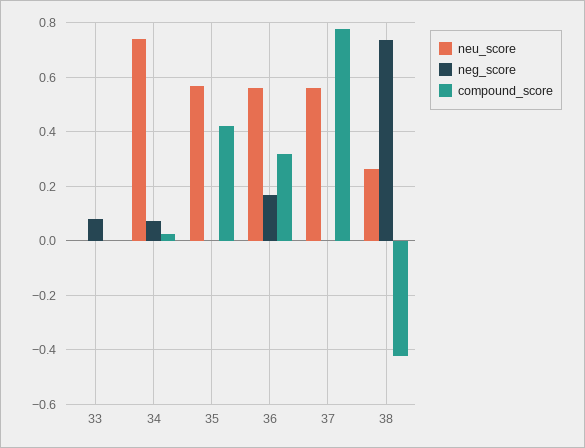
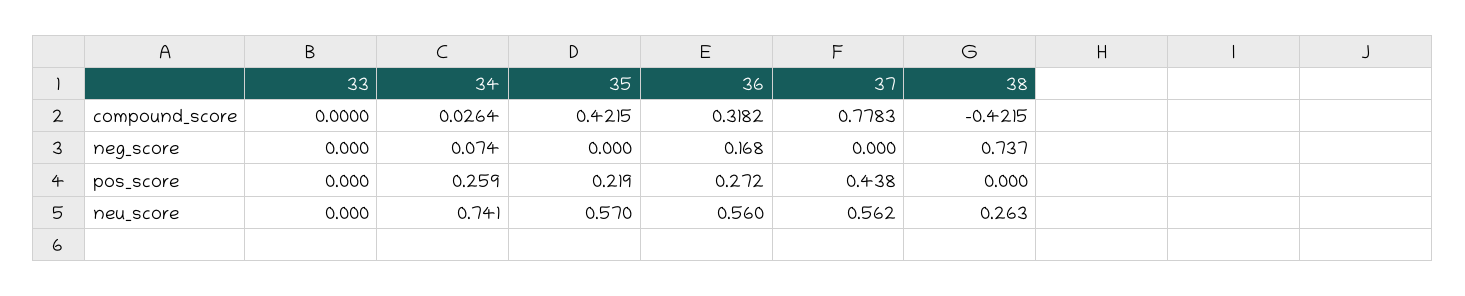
  {
    "neu_score": {
      "33": 0,
      "34": 0.741,
      "35": 0.57,
      "36": 0.56,
      "37": 0.562,
      "38": 0.263
    },
    "neg_score": {
-     "33": 0.075,
+     "33": 0,
      "34": 0.074,
      "35": 0,
      "36": 0.168,
      "37": 0,
      "38": 0.737
    },
    "compound_score": {
      "33": 0,
      "34": 0.0264,
      "35": 0.4215,
      "36": 0.3182,
      "37": 0.7783,
      "38": -0.4215
-   }
+   },
+   "pos_score": {
+     "33": 0,
+     "34": 0.259,
+     "35": 0.219,
+     "36": 0.272,
+     "37": 0.438,
+     "38": 0
+   }
  }

